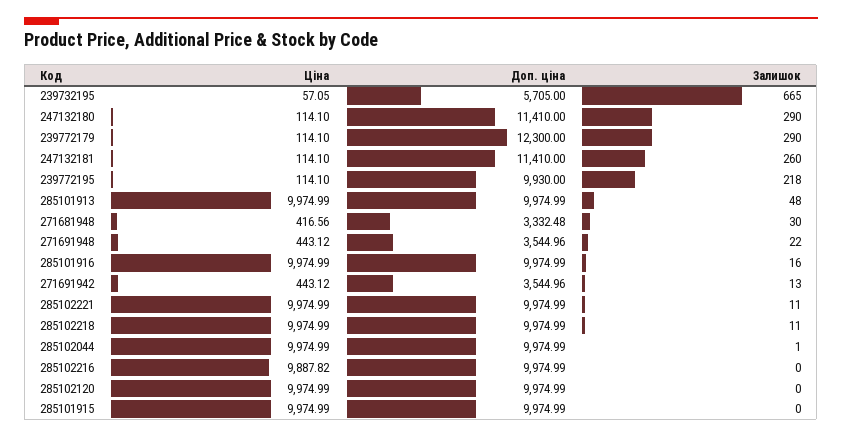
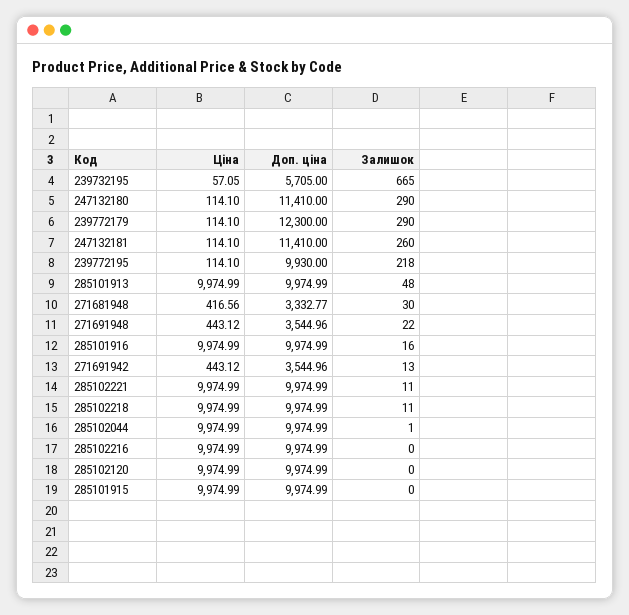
  {
    "Ціна": {
      "239732195": 57.05,
      "247132180": 114.1,
      "239772179": 114.1,
      "247132181": 114.1,
      "239772195": 114.1,
      "285101913": 9974.99,
      "271681948": 416.56,
      "271691948": 443.12,
      "285101916": 9974.99,
      "271691942": 443.12,
      "285102221": 9974.99,
      "285102218": 9974.99,
      "285102044": 9974.99,
-     "285102216": 9887.82,
+     "285102216": 9974.99,
      "285102120": 9974.99,
      "285101915": 9974.99
    },
    "Доп. ціна": {
      "239732195": 5705,
      "247132180": 11410,
      "239772179": 12300,
      "247132181": 11410,
      "239772195": 9930,
      "285101913": 9974.99,
-     "271681948": 3332.48,
+     "271681948": 3332.77,
      "271691948": 3544.96,
      "285101916": 9974.99,
      "271691942": 3544.96,
      "285102221": 9974.99,
      "285102218": 9974.99,
      "285102044": 9974.99,
      "285102216": 9974.99,
      "285102120": 9974.99,
      "285101915": 9974.99
    },
    "Залишок": {
      "239732195": 665,
      "247132180": 290,
      "239772179": 290,
      "247132181": 260,
      "239772195": 218,
      "285101913": 48,
      "271681948": 30,
      "271691948": 22,
      "285101916": 16,
      "271691942": 13,
      "285102221": 11,
      "285102218": 11,
      "285102044": 1,
      "285102216": 0,
      "285102120": 0,
      "285101915": 0
    }
  }

